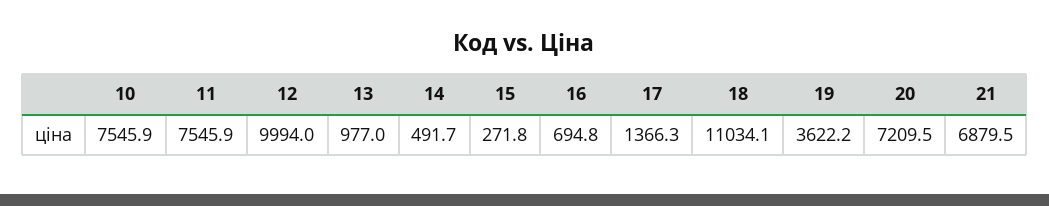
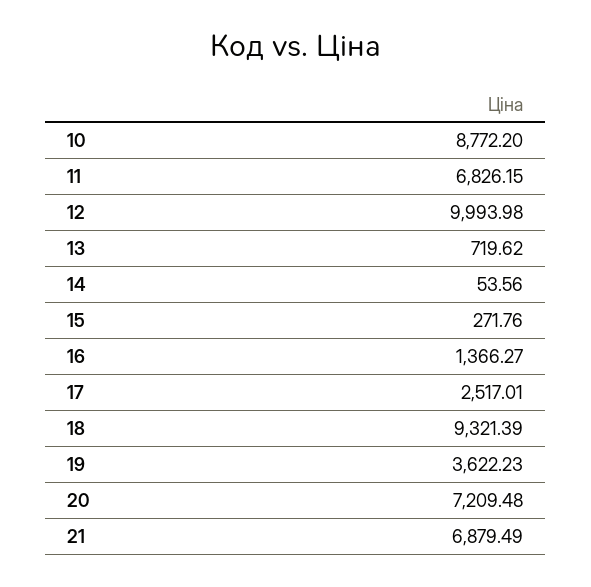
  {
-   "10": 7545.9,
+   "10": 8772.2,
-   "11": 7545.9,
+   "11": 6826.15,
    "12": 9993.98,
-   "13": 977,
+   "13": 719.62,
-   "14": 491.7,
+   "14": 53.56,
    "15": 271.76,
-   "16": 694.8,
+   "16": 1366.27,
-   "17": 1366.3,
+   "17": 2517.01,
-   "18": 11034.1,
+   "18": 9321.39,
    "19": 3622.23,
    "20": 7209.48,
    "21": 6879.49
  }

